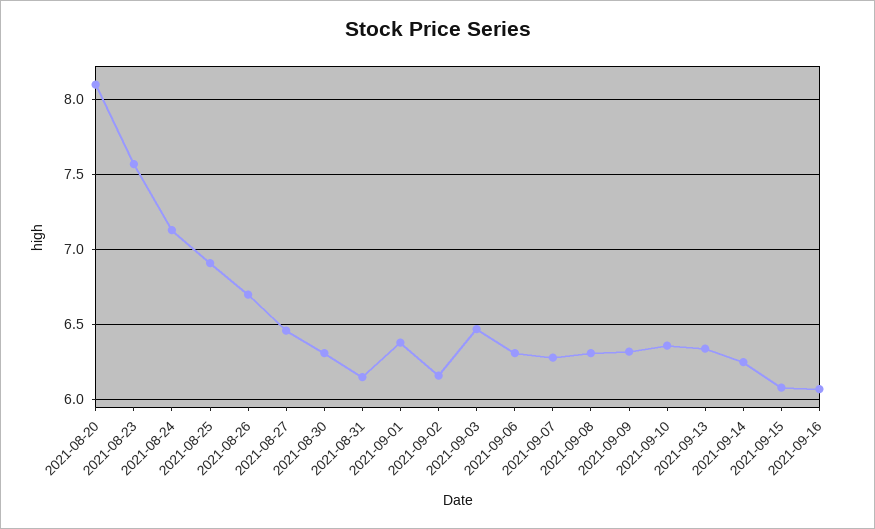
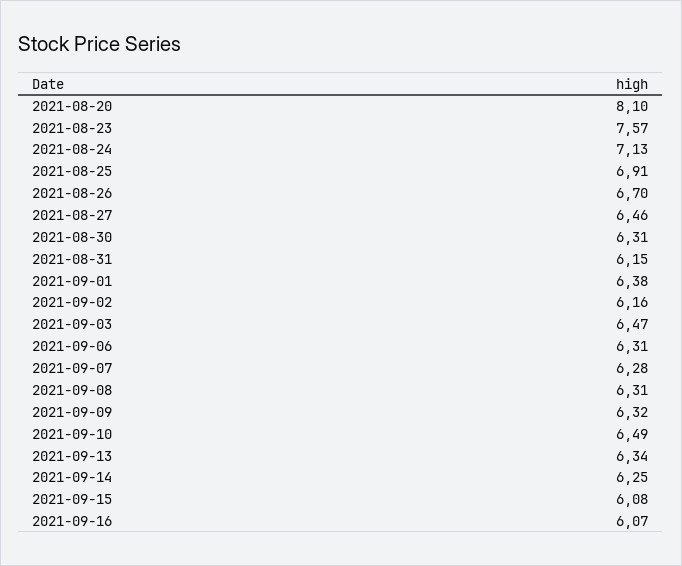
  {
    "2021-08-20": 8.1,
    "2021-08-23": 7.57,
    "2021-08-24": 7.13,
    "2021-08-25": 6.91,
    "2021-08-26": 6.7,
    "2021-08-27": 6.46,
    "2021-08-30": 6.31,
    "2021-08-31": 6.15,
    "2021-09-01": 6.38,
    "2021-09-02": 6.16,
    "2021-09-03": 6.47,
    "2021-09-06": 6.31,
    "2021-09-07": 6.28,
    "2021-09-08": 6.31,
    "2021-09-09": 6.32,
-   "2021-09-10": 6.35,
+   "2021-09-10": 6.49,
    "2021-09-13": 6.34,
    "2021-09-14": 6.25,
    "2021-09-15": 6.08,
    "2021-09-16": 6.07
  }

